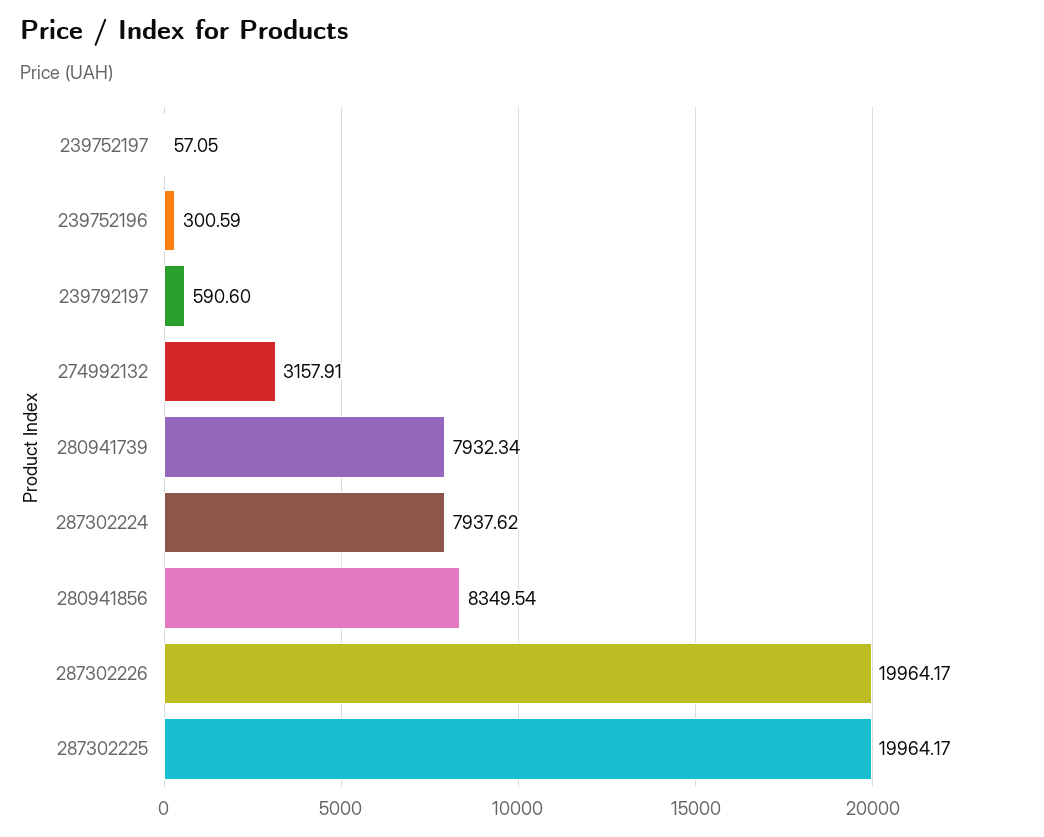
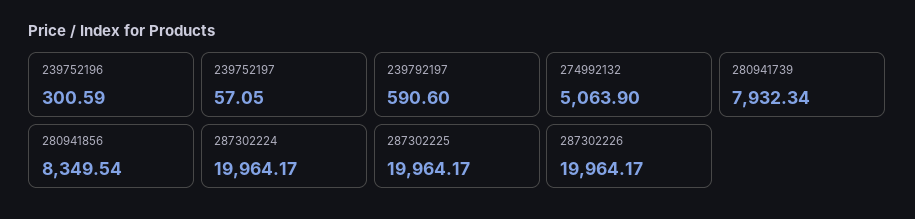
  {
    "239752197": 57.05,
    "239752196": 300.59,
    "239792197": 590.6,
-   "274992132": 3157.91,
+   "274992132": 5063.9,
    "280941739": 7932.34,
-   "287302224": 7937.62,
+   "287302224": 19964.17,
    "280941856": 8349.54,
    "287302226": 19964.17,
    "287302225": 19964.17
  }

